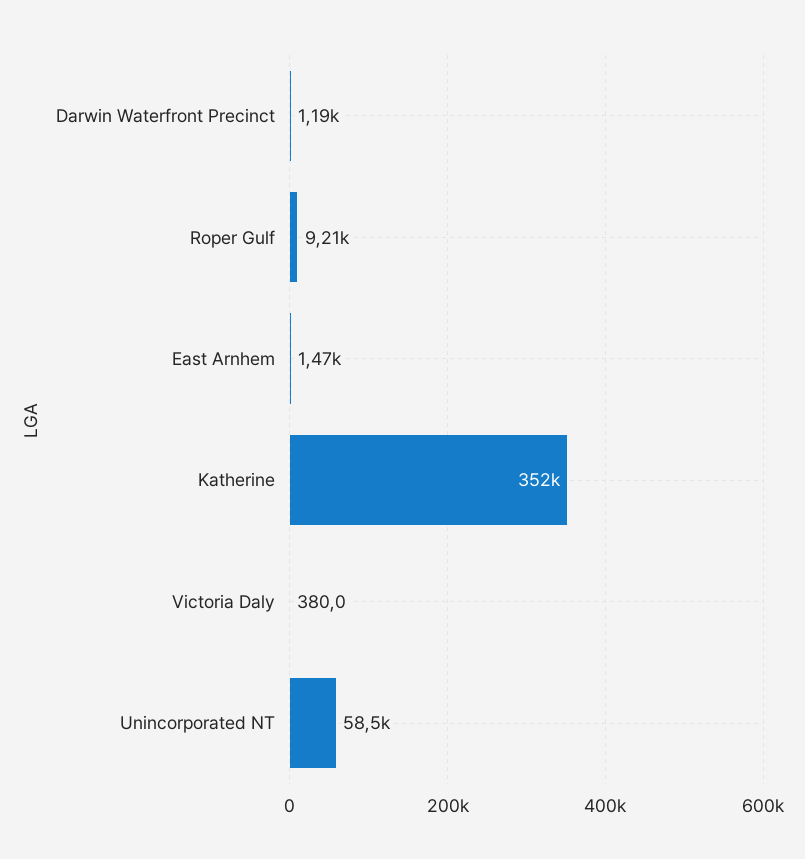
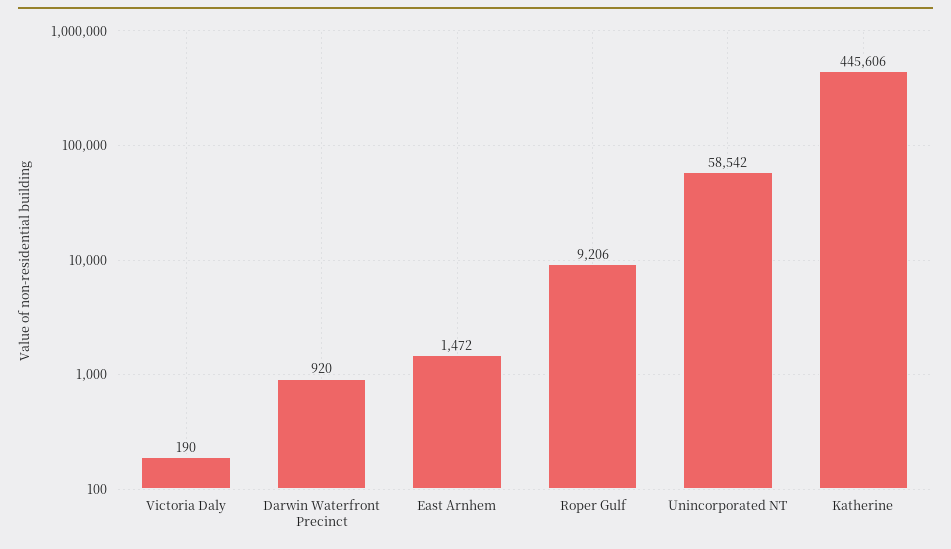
  {
-   "Darwin Waterfront Precinct": 1190,
+   "Darwin Waterfront Precinct": 920,
    "Roper Gulf": 9206,
    "East Arnhem": 1472,
-   "Katherine": 352000,
+   "Katherine": 445606,
-   "Victoria Daly": 380,
+   "Victoria Daly": 190,
    "Unincorporated NT": 58542
  }

